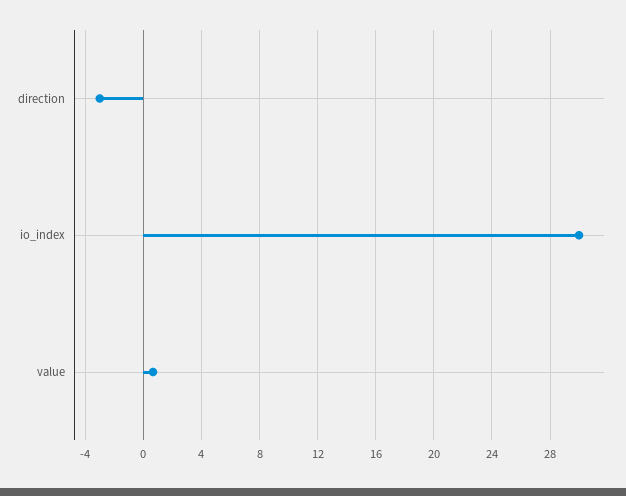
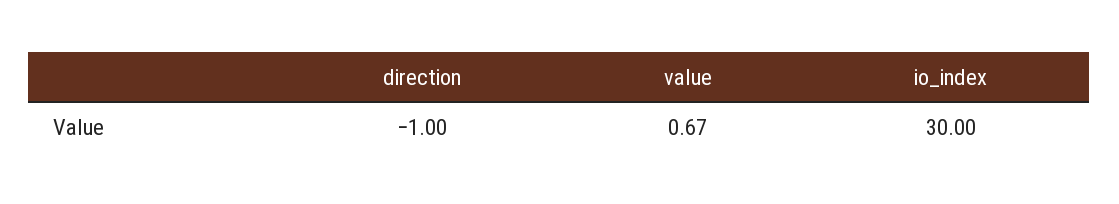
  {
-   "direction": -3,
+   "direction": -1,
    "io_index": 30,
    "value": 0.67
  }

